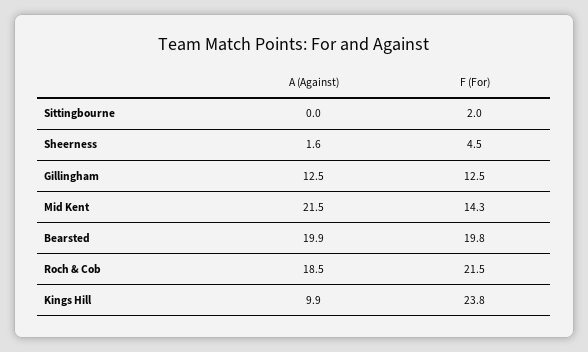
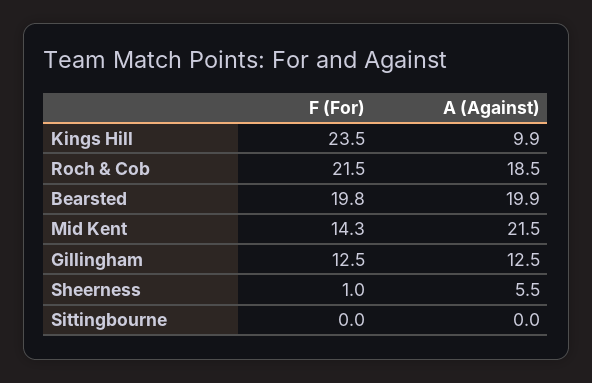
  {
    "A (Against)": {
      "Sittingbourne": 0,
-     "Sheerness": 1.6,
+     "Sheerness": 5.5,
      "Gillingham": 12.5,
      "Mid Kent": 21.5,
      "Bearsted": 19.9,
      "Roch & Cob": 18.5,
      "Kings Hill": 9.9
    },
    "F (For)": {
-     "Sittingbourne": 2,
+     "Sittingbourne": 0,
-     "Sheerness": 4.5,
+     "Sheerness": 1,
      "Gillingham": 12.5,
      "Mid Kent": 14.3,
      "Bearsted": 19.8,
      "Roch & Cob": 21.5,
-     "Kings Hill": 23.8
+     "Kings Hill": 23.5
    }
  }

